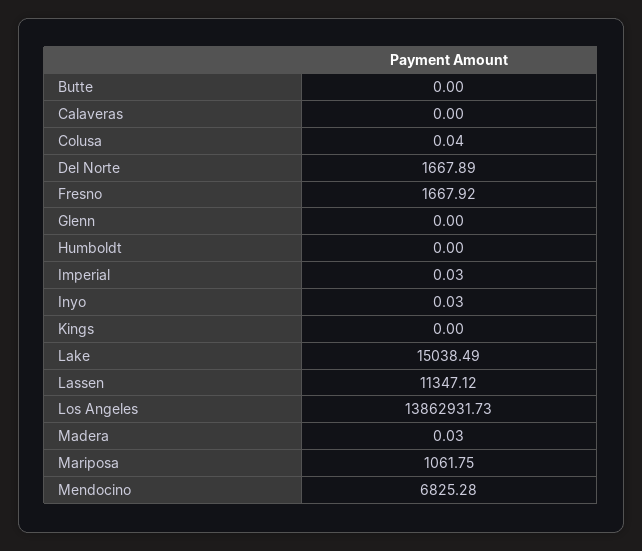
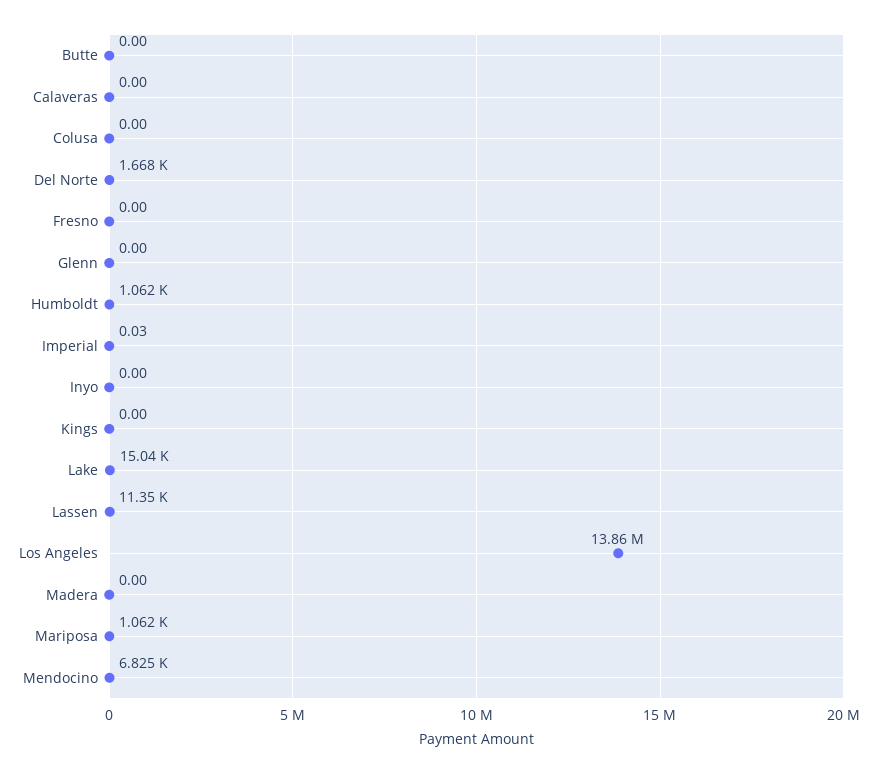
  {
    "Butte": 0,
    "Calaveras": 0,
-   "Colusa": 0.04,
+   "Colusa": 0,
    "Del Norte": 1667.89,
-   "Fresno": 1667.92,
+   "Fresno": 0,
    "Glenn": 0,
-   "Humboldt": 0,
+   "Humboldt": 1062,
    "Imperial": 0.03,
-   "Inyo": 0.03,
+   "Inyo": 0,
    "Kings": 0,
    "Lake": 15038.49,
    "Lassen": 11347.12,
    "Los Angeles": 13862931.73,
-   "Madera": 0.03,
+   "Madera": 0,
    "Mariposa": 1061.75,
    "Mendocino": 6825.28
  }

